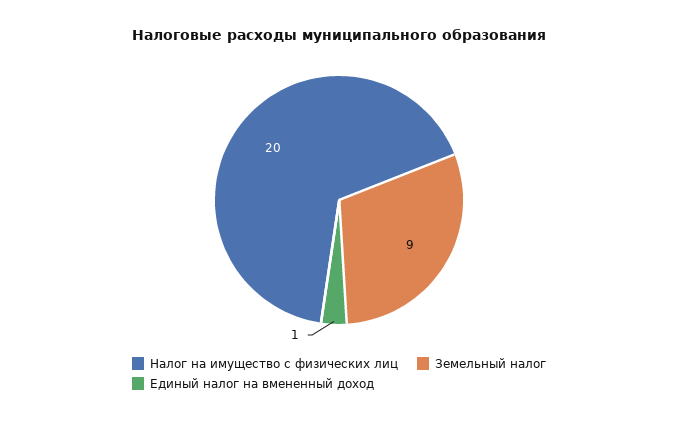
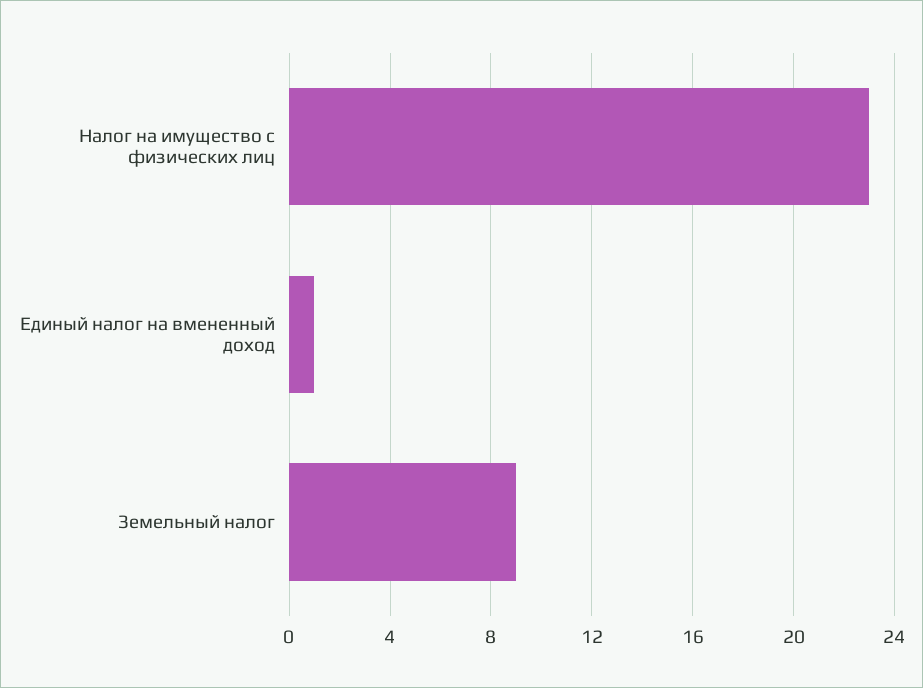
  {
-   "Налог на имущество с физических лиц": 20,
+   "Налог на имущество с физических лиц": 23,
    "Земельный налог": 9,
    "Единый налог на вмененный доход": 1
  }

